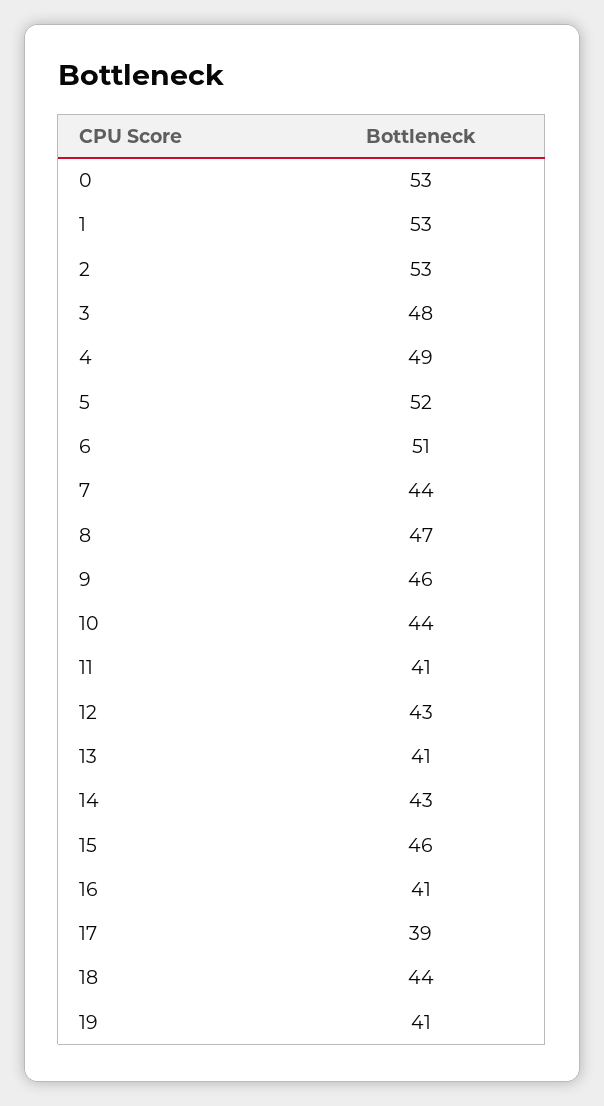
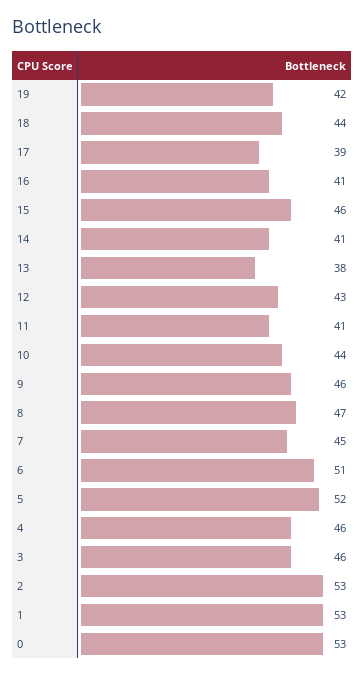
  {
    "0": 53,
    "1": 53,
    "2": 53,
-   "3": 48,
+   "3": 46,
-   "4": 49,
+   "4": 46,
    "5": 52,
    "6": 51,
-   "7": 44,
+   "7": 45,
    "8": 47,
    "9": 46,
    "10": 44,
    "11": 41,
    "12": 43,
-   "13": 41,
+   "13": 38,
-   "14": 43,
+   "14": 41,
    "15": 46,
    "16": 41,
    "17": 39,
    "18": 44,
-   "19": 41
+   "19": 42
  }

